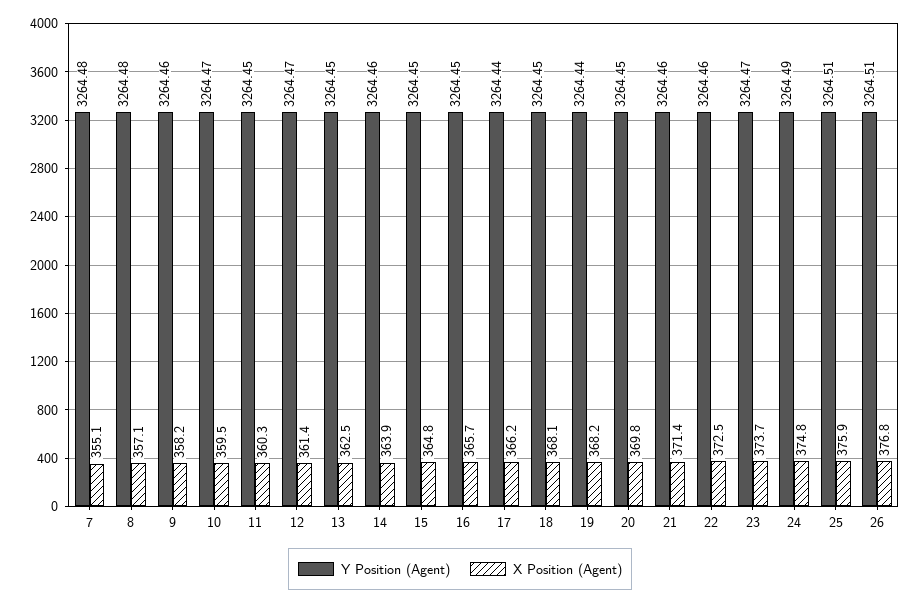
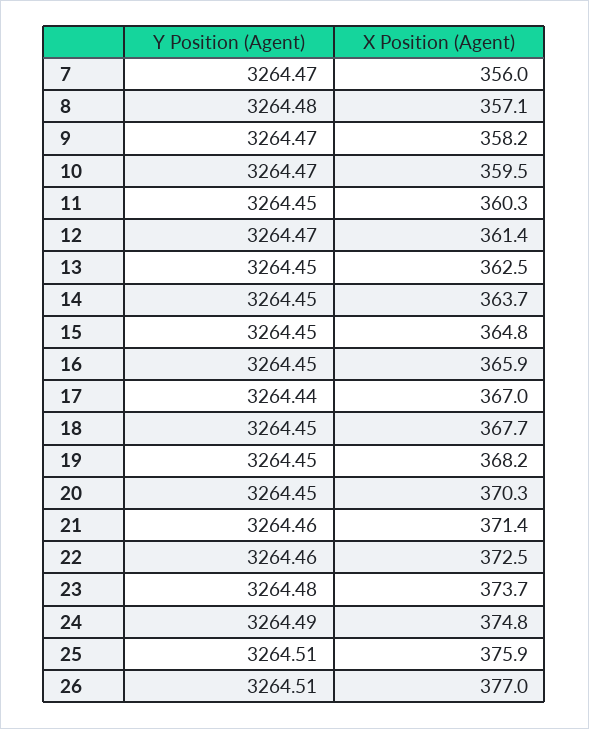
  {
    "Y Position (Agent)": {
-     "7": 3264.48,
+     "7": 3264.47,
      "8": 3264.48,
-     "9": 3264.46,
+     "9": 3264.47,
      "10": 3264.47,
      "11": 3264.45,
      "12": 3264.47,
      "13": 3264.45,
-     "14": 3264.46,
+     "14": 3264.45,
      "15": 3264.45,
      "16": 3264.45,
      "17": 3264.44,
      "18": 3264.45,
-     "19": 3264.44,
+     "19": 3264.45,
      "20": 3264.45,
      "21": 3264.46,
      "22": 3264.46,
-     "23": 3264.47,
+     "23": 3264.48,
      "24": 3264.49,
      "25": 3264.51,
      "26": 3264.51
    },
    "X Position (Agent)": {
-     "7": 355.1,
+     "7": 356,
      "8": 357.1,
      "9": 358.2,
      "10": 359.5,
      "11": 360.3,
      "12": 361.4,
      "13": 362.5,
-     "14": 363.9,
+     "14": 363.7,
      "15": 364.8,
-     "16": 365.7,
+     "16": 365.9,
-     "17": 366.2,
+     "17": 367,
-     "18": 368.1,
+     "18": 367.7,
      "19": 368.2,
-     "20": 369.8,
+     "20": 370.3,
      "21": 371.4,
      "22": 372.5,
      "23": 373.7,
      "24": 374.8,
      "25": 375.9,
-     "26": 376.8
+     "26": 377
    }
  }

